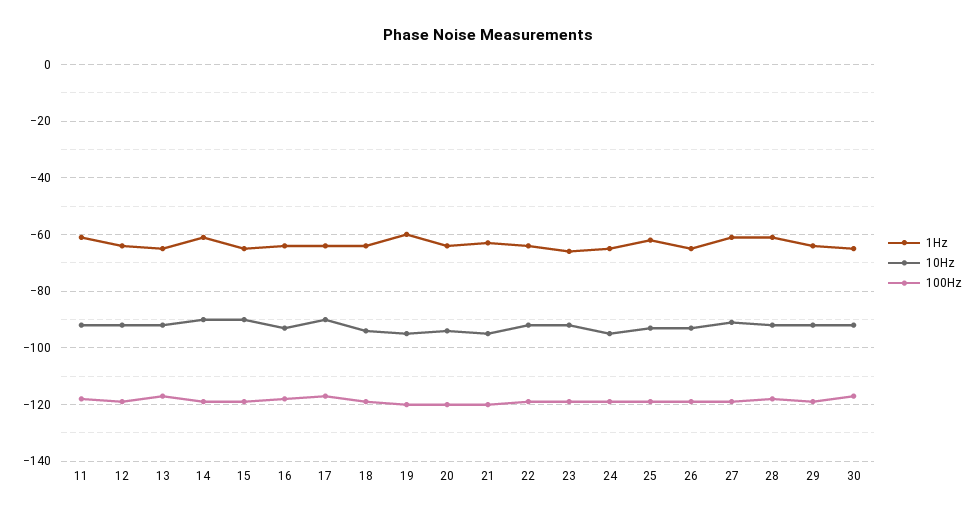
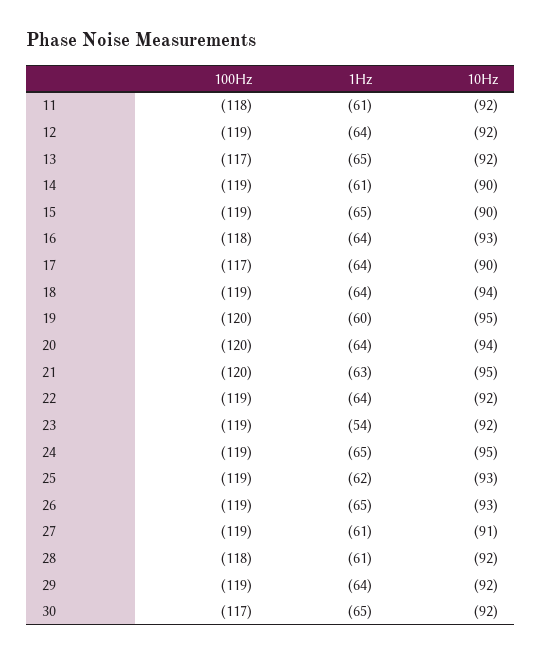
  {
    "1Hz": {
      "11": -61,
      "12": -64,
      "13": -65,
      "14": -61,
      "15": -65,
      "16": -64,
      "17": -64,
      "18": -64,
      "19": -60,
      "20": -64,
      "21": -63,
      "22": -64,
-     "23": -65,
+     "23": -54,
      "24": -65,
      "25": -62,
      "26": -65,
      "27": -61,
      "28": -61,
      "29": -64,
      "30": -65
    },
    "10Hz": {
      "11": -92,
      "12": -92,
      "13": -92,
      "14": -90,
      "15": -90,
      "16": -93,
      "17": -90,
      "18": -94,
      "19": -95,
      "20": -94,
      "21": -95,
      "22": -92,
      "23": -92,
      "24": -95,
      "25": -93,
      "26": -93,
      "27": -91,
      "28": -92,
      "29": -92,
      "30": -92
    },
    "100Hz": {
      "11": -118,
      "12": -119,
      "13": -117,
      "14": -119,
      "15": -119,
      "16": -118,
      "17": -117,
      "18": -119,
      "19": -120,
      "20": -120,
      "21": -120,
      "22": -119,
      "23": -119,
      "24": -119,
      "25": -119,
      "26": -119,
      "27": -119,
      "28": -118,
      "29": -119,
      "30": -117
    }
  }

